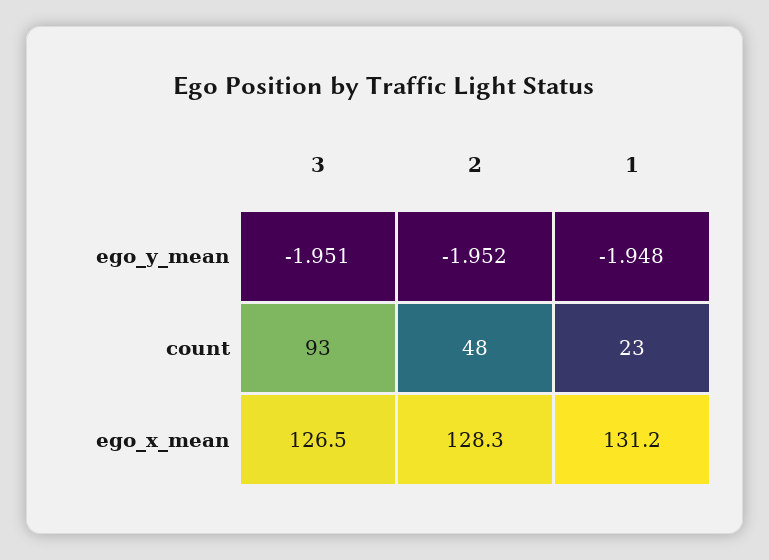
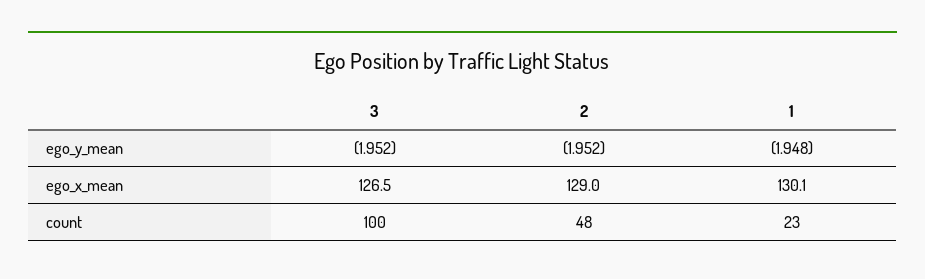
  {
    "3": {
-     "ego_y_mean": -1.951,
+     "ego_y_mean": -1.952,
-     "count": 93,
+     "count": 100,
      "ego_x_mean": 126.5
    },
    "2": {
      "ego_y_mean": -1.952,
      "count": 48,
-     "ego_x_mean": 128.3
+     "ego_x_mean": 129
    },
    "1": {
      "ego_y_mean": -1.948,
      "count": 23,
-     "ego_x_mean": 131.2
+     "ego_x_mean": 130.1
    }
  }

